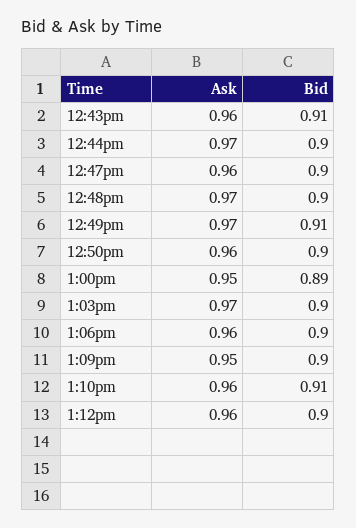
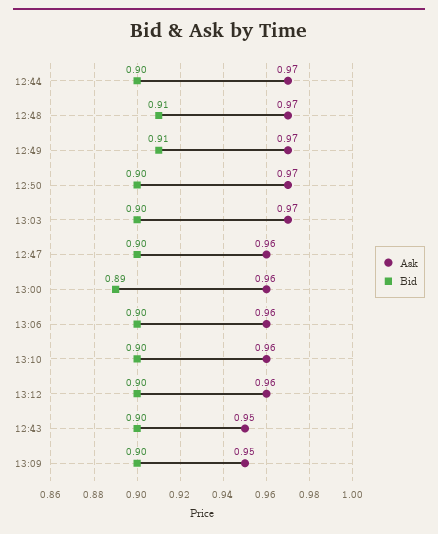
  {
    "Ask": {
-     "12:43pm": 0.96,
+     "12:43pm": 0.95,
      "12:44pm": 0.97,
      "12:47pm": 0.96,
      "12:48pm": 0.97,
      "12:49pm": 0.97,
-     "12:50pm": 0.96,
+     "12:50pm": 0.97,
-     "1:00pm": 0.95,
+     "1:00pm": 0.96,
      "1:03pm": 0.97,
      "1:06pm": 0.96,
      "1:09pm": 0.95,
      "1:10pm": 0.96,
      "1:12pm": 0.96
    },
    "Bid": {
-     "12:43pm": 0.91,
+     "12:43pm": 0.9,
      "12:44pm": 0.9,
      "12:47pm": 0.9,
-     "12:48pm": 0.9,
+     "12:48pm": 0.91,
      "12:49pm": 0.91,
      "12:50pm": 0.9,
      "1:00pm": 0.89,
      "1:03pm": 0.9,
      "1:06pm": 0.9,
      "1:09pm": 0.9,
-     "1:10pm": 0.91,
+     "1:10pm": 0.9,
      "1:12pm": 0.9
    }
  }

